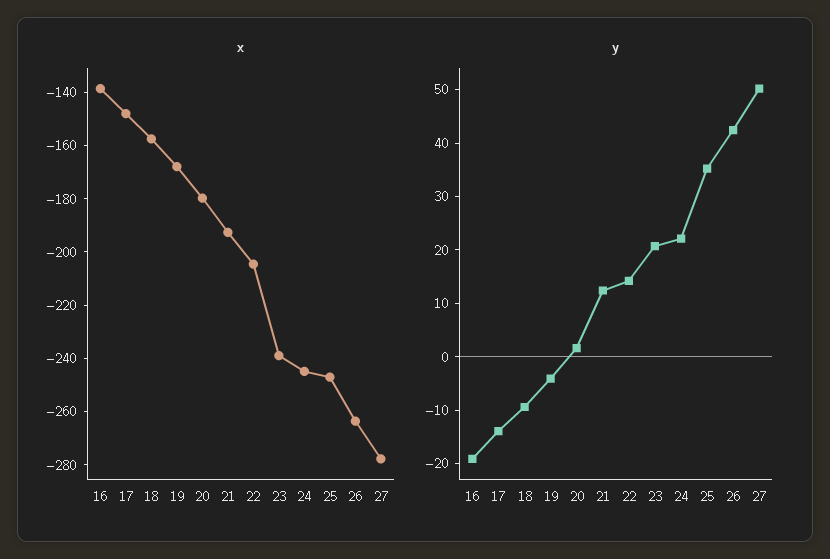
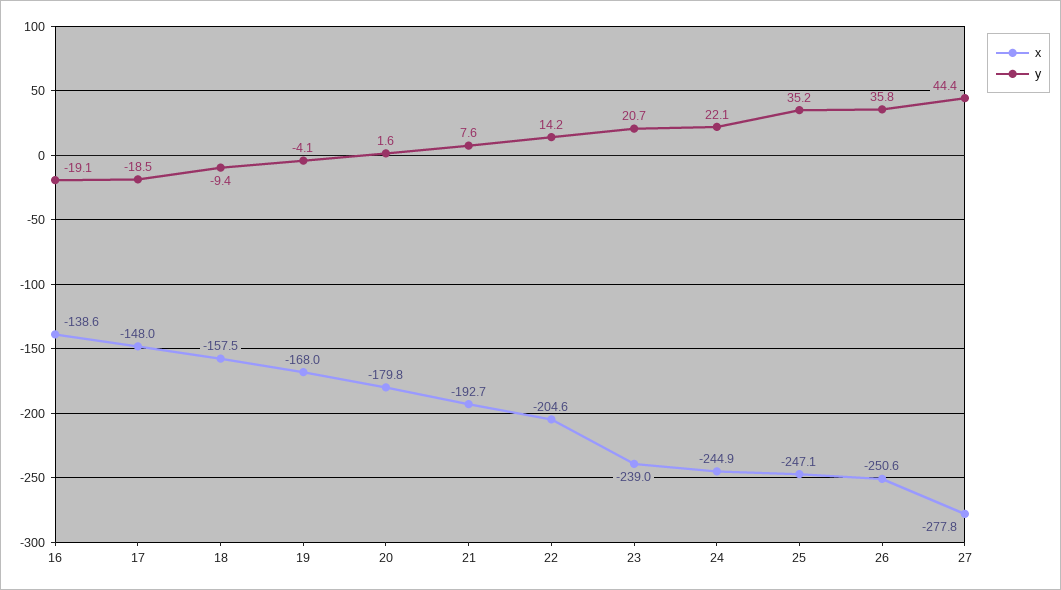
  {
    "x": {
      "16": -138.6,
      "17": -148,
      "18": -157.5,
      "19": -168,
      "20": -179.8,
      "21": -192.7,
      "22": -204.6,
      "23": -239,
      "24": -244.9,
      "25": -247.1,
-     "26": -265,
+     "26": -250.6,
      "27": -277.8
    },
    "y": {
      "16": -19.1,
-     "17": -14,
+     "17": -18.5,
      "18": -9.4,
      "19": -4.1,
      "20": 1.6,
-     "21": 12,
+     "21": 7.6,
      "22": 14.2,
      "23": 20.7,
      "24": 22.1,
      "25": 35.2,
-     "26": 42,
+     "26": 35.8,
-     "27": 50
+     "27": 44.4
    }
  }

